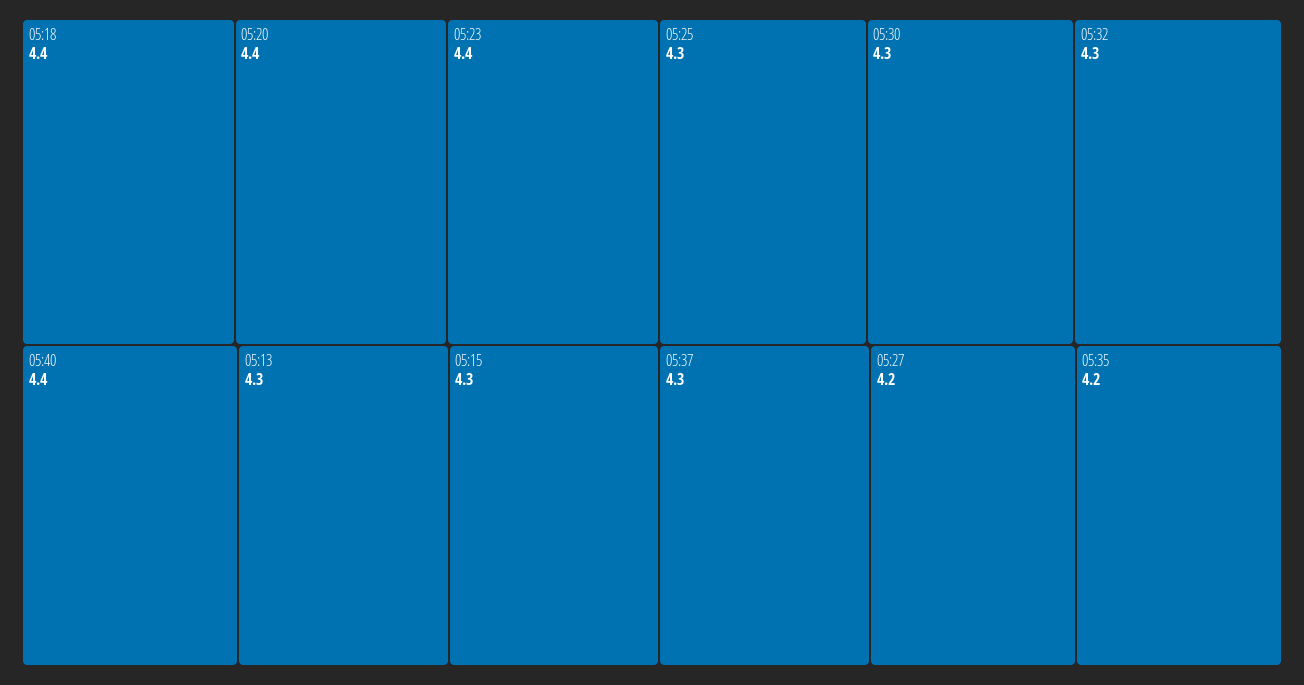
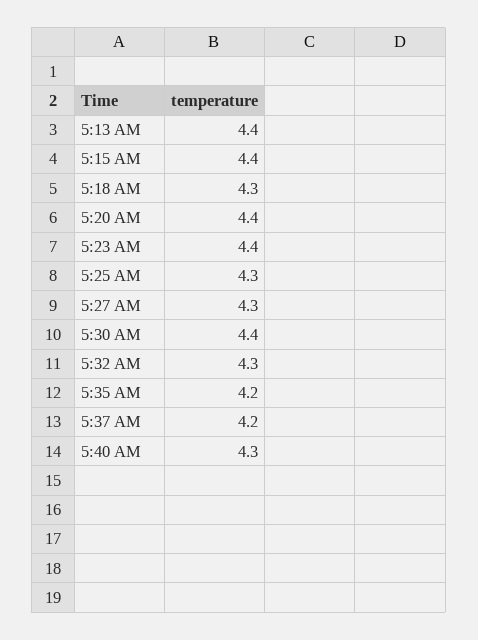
  {
-   "05:18": 4.4,
+   "05:18": 4.3,
    "05:20": 4.4,
    "05:23": 4.4,
-   "05:40": 4.4,
+   "05:40": 4.3,
-   "05:13": 4.3,
+   "05:13": 4.4,
-   "05:15": 4.3,
+   "05:15": 4.4,
    "05:25": 4.3,
-   "05:30": 4.3,
+   "05:30": 4.4,
    "05:32": 4.3,
-   "05:37": 4.3,
+   "05:37": 4.2,
-   "05:27": 4.2,
+   "05:27": 4.3,
    "05:35": 4.2
  }

